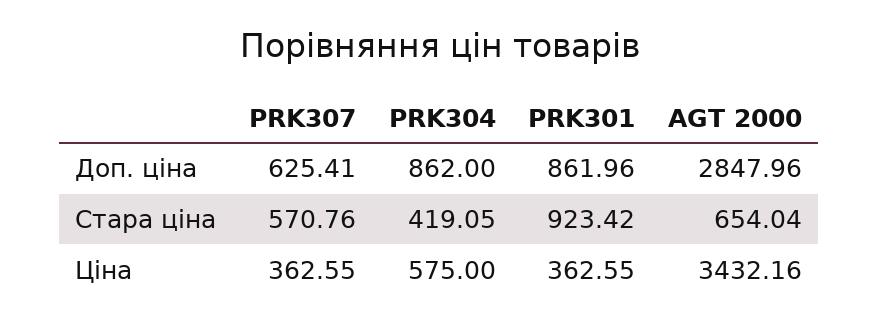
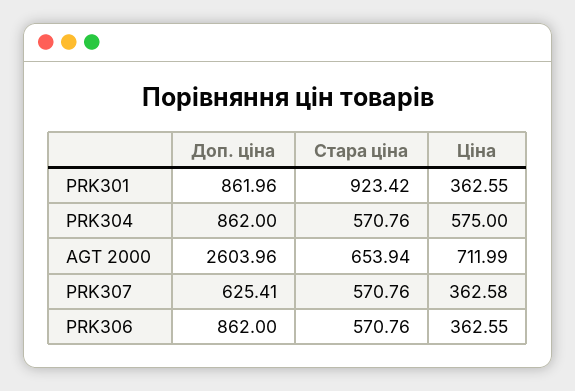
  {
    "PRK307": {
      "Доп. ціна": 625.41,
      "Стара ціна": 570.76,
-     "Ціна": 362.55
+     "Ціна": 362.58
    },
    "PRK304": {
      "Доп. ціна": 862,
-     "Стара ціна": 419.05,
+     "Стара ціна": 570.76,
      "Ціна": 575
    },
    "PRK301": {
      "Доп. ціна": 861.96,
      "Стара ціна": 923.42,
      "Ціна": 362.55
    },
    "AGT 2000": {
-     "Доп. ціна": 2847.96,
+     "Доп. ціна": 2603.96,
-     "Стара ціна": 654.04,
+     "Стара ціна": 653.94,
-     "Ціна": 3432.16
+     "Ціна": 711.99
-   }
+   },
+   "PRK306": {
+     "Доп. ціна": 862,
+     "Стара ціна": 570.76,
+     "Ціна": 362.55
+   }
  }

